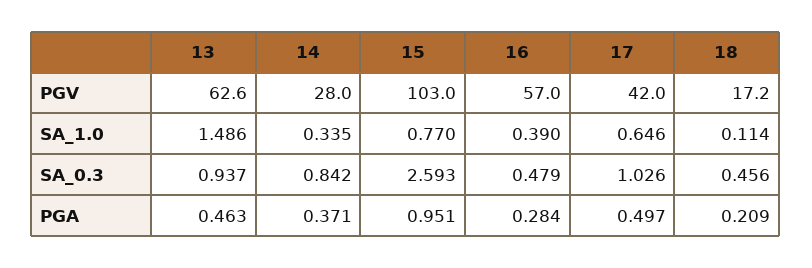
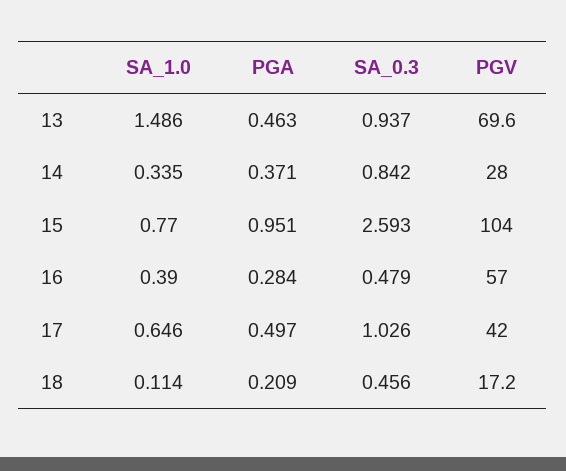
  {
    "13": {
-     "PGV": 62.6,
+     "PGV": 69.6,
      "SA_1.0": 1.486,
      "SA_0.3": 0.937,
      "PGA": 0.463
    },
    "14": {
      "PGV": 28,
      "SA_1.0": 0.335,
      "SA_0.3": 0.842,
      "PGA": 0.371
    },
    "15": {
-     "PGV": 103,
+     "PGV": 104,
      "SA_1.0": 0.77,
      "SA_0.3": 2.593,
      "PGA": 0.951
    },
    "16": {
      "PGV": 57,
      "SA_1.0": 0.39,
      "SA_0.3": 0.479,
      "PGA": 0.284
    },
    "17": {
      "PGV": 42,
      "SA_1.0": 0.646,
      "SA_0.3": 1.026,
      "PGA": 0.497
    },
    "18": {
      "PGV": 17.2,
      "SA_1.0": 0.114,
      "SA_0.3": 0.456,
      "PGA": 0.209
    }
  }

